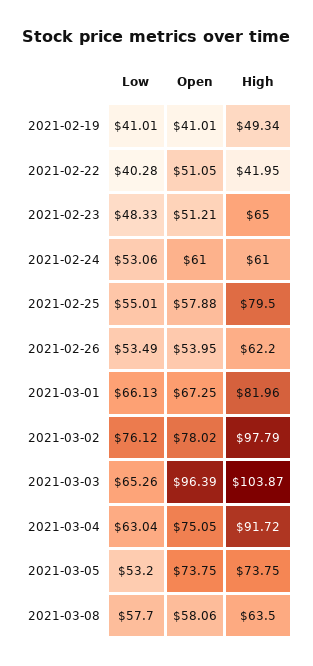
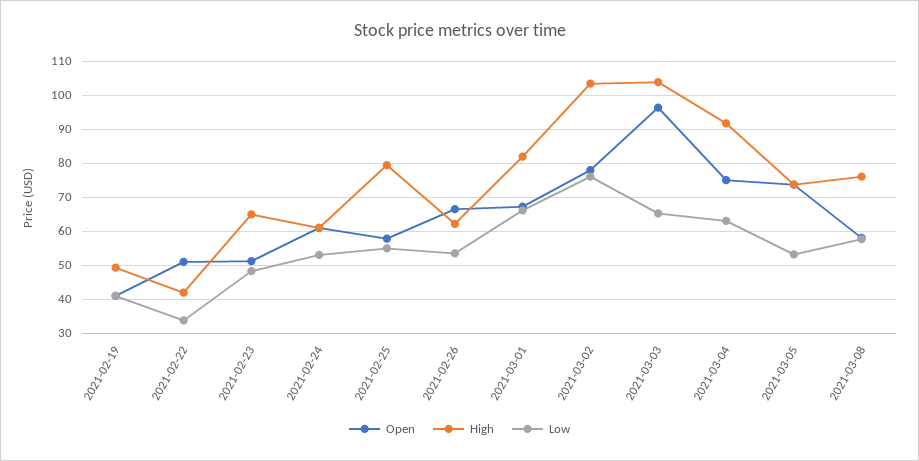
  {
    "Low": {
      "2021-02-19": 41.01,
-     "2021-02-22": 40.28,
+     "2021-02-22": 34,
      "2021-02-23": 48.33,
      "2021-02-24": 53.06,
      "2021-02-25": 55.01,
      "2021-02-26": 53.49,
      "2021-03-01": 66.13,
      "2021-03-02": 76.12,
      "2021-03-03": 65.26,
      "2021-03-04": 63.04,
      "2021-03-05": 53.2,
      "2021-03-08": 57.7
    },
    "Open": {
      "2021-02-19": 41.01,
      "2021-02-22": 51.05,
      "2021-02-23": 51.21,
      "2021-02-24": 61,
      "2021-02-25": 57.88,
-     "2021-02-26": 53.95,
+     "2021-02-26": 66,
      "2021-03-01": 67.25,
      "2021-03-02": 78.02,
      "2021-03-03": 96.39,
      "2021-03-04": 75.05,
      "2021-03-05": 73.75,
      "2021-03-08": 58.06
    },
    "High": {
      "2021-02-19": 49.34,
      "2021-02-22": 41.95,
      "2021-02-23": 65,
      "2021-02-24": 61,
      "2021-02-25": 79.5,
      "2021-02-26": 62.2,
      "2021-03-01": 81.96,
-     "2021-03-02": 97.79,
+     "2021-03-02": 104,
      "2021-03-03": 103.87,
      "2021-03-04": 91.72,
      "2021-03-05": 73.75,
-     "2021-03-08": 63.5
+     "2021-03-08": 76
    }
  }

